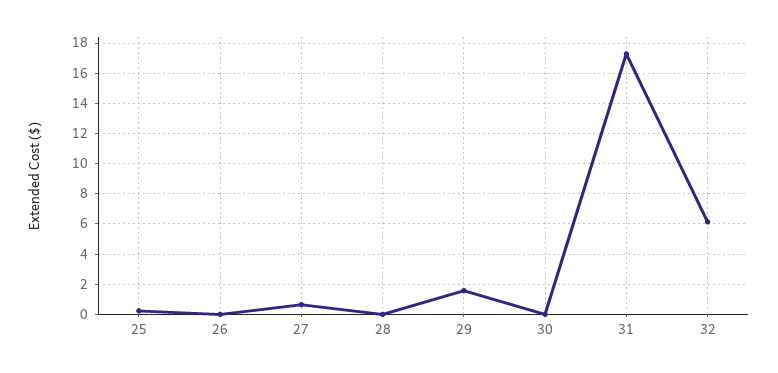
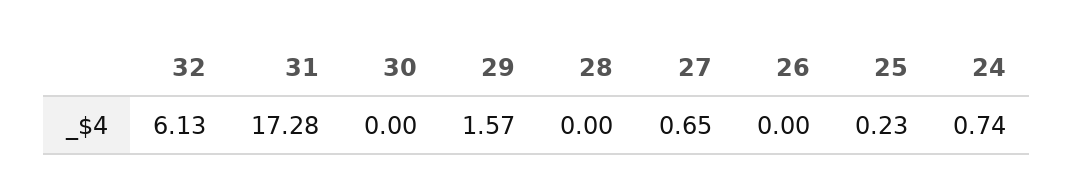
  {
    "25": 0.23,
    "26": 0,
    "27": 0.65,
    "28": 0,
    "29": 1.57,
    "30": 0,
    "31": 17.28,
-   "32": 6.13
+   "32": 6.13,
+   "24": 0.74
  }

